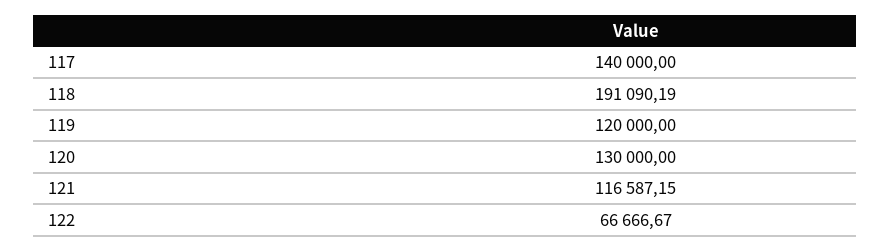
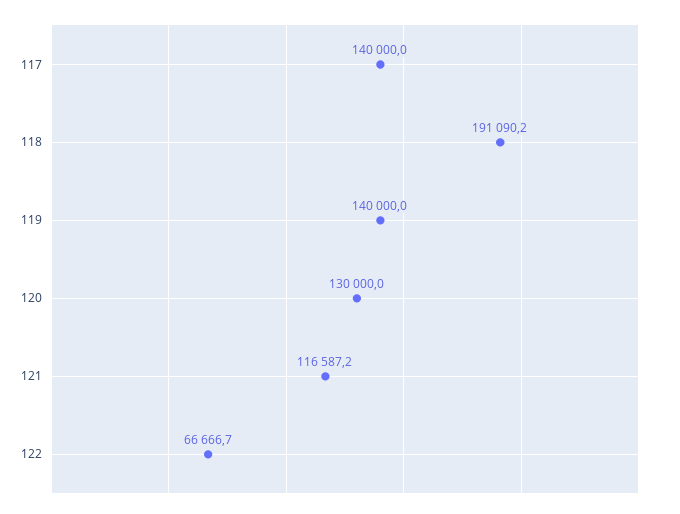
  {
    "117": 140000,
    "118": 191090.19,
-   "119": 120000,
+   "119": 140000,
    "120": 130000,
    "121": 116587.15,
    "122": 66666.67
  }

